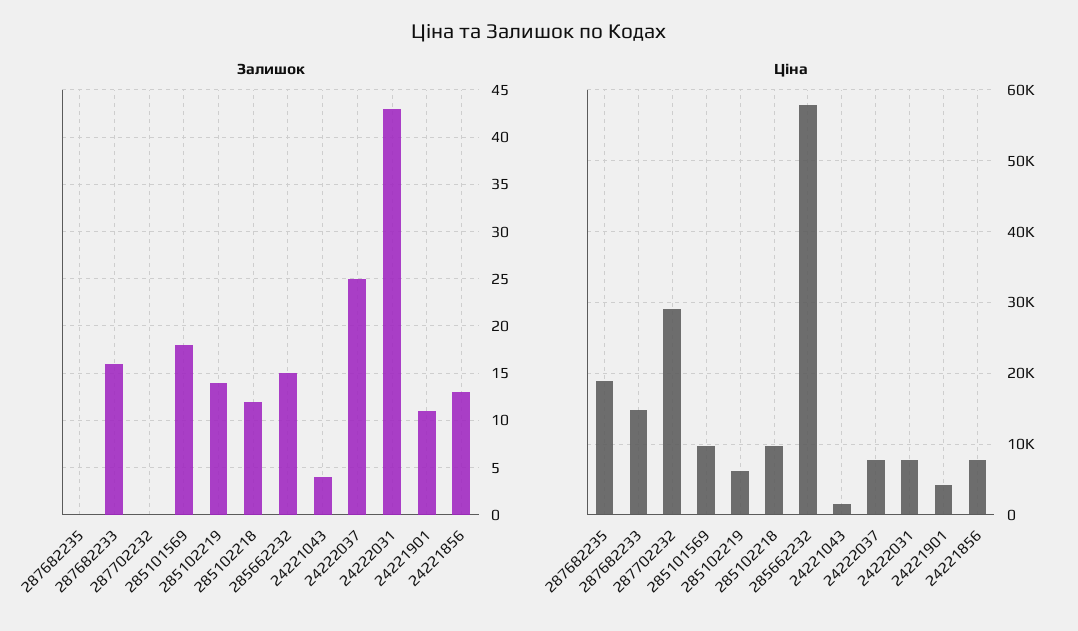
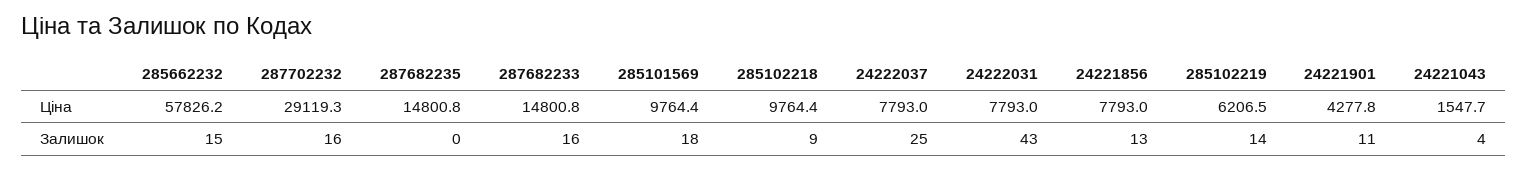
  {
    "Залишок": {
      "287682235": 0,
      "287682233": 16,
-     "287702232": 0,
+     "287702232": 16,
      "285101569": 18,
      "285102219": 14,
-     "285102218": 12,
+     "285102218": 9,
      "285662232": 15,
      "24221043": 4,
      "24222037": 25,
      "24222031": 43,
      "24221901": 11,
      "24221856": 13
    },
    "Ціна": {
-     "287682235": 19000,
+     "287682235": 14800.8,
      "287682233": 14800.8,
      "287702232": 29119.3,
      "285101569": 9764.4,
      "285102219": 6206.5,
      "285102218": 9764.4,
      "285662232": 57826.2,
      "24221043": 1547.7,
      "24222037": 7793,
      "24222031": 7793,
      "24221901": 4277.8,
      "24221856": 7793
    }
  }

